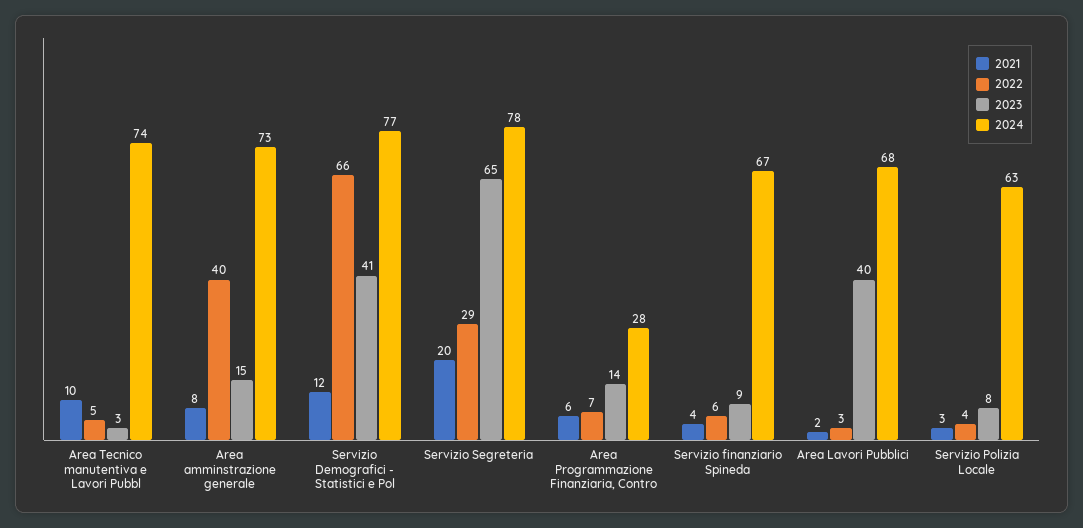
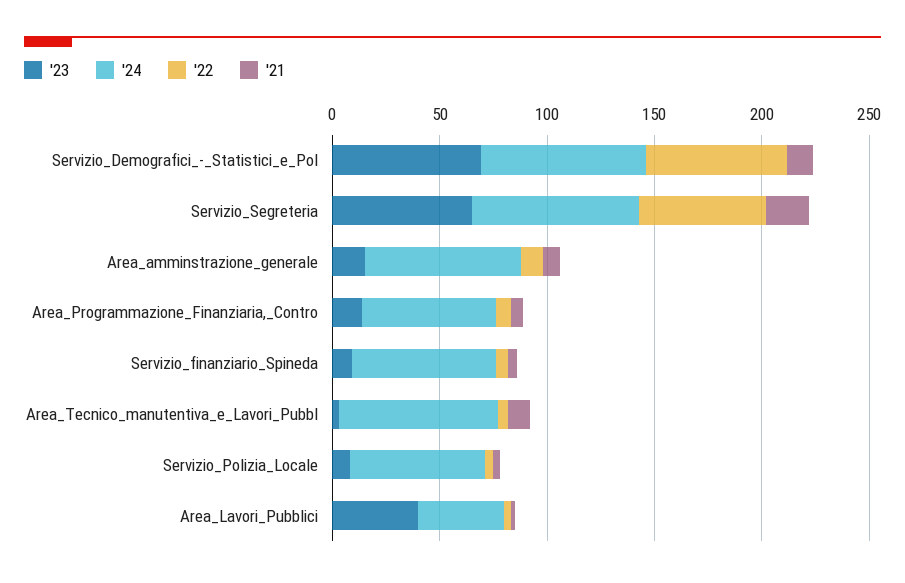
  {
    "2021": {
      "Area Tecnico manutentiva e Lavori Pubbl": 10,
      "Area amminstrazione generale": 8,
      "Servizio Demografici - Statistici e Pol": 12,
      "Servizio Segreteria": 20,
      "Area Programmazione Finanziaria, Contro": 6,
      "Servizio finanziario Spineda": 4,
      "Area Lavori Pubblici": 2,
      "Servizio Polizia Locale": 3
    },
    "2022": {
      "Area Tecnico manutentiva e Lavori Pubbl": 5,
-     "Area amminstrazione generale": 40,
+     "Area amminstrazione generale": 10,
      "Servizio Demografici - Statistici e Pol": 66,
-     "Servizio Segreteria": 29,
+     "Servizio Segreteria": 60,
      "Area Programmazione Finanziaria, Contro": 7,
      "Servizio finanziario Spineda": 6,
      "Area Lavori Pubblici": 3,
      "Servizio Polizia Locale": 4
    },
    "2023": {
      "Area Tecnico manutentiva e Lavori Pubbl": 3,
      "Area amminstrazione generale": 15,
-     "Servizio Demografici - Statistici e Pol": 41,
+     "Servizio Demografici - Statistici e Pol": 70,
      "Servizio Segreteria": 65,
      "Area Programmazione Finanziaria, Contro": 14,
      "Servizio finanziario Spineda": 9,
      "Area Lavori Pubblici": 40,
      "Servizio Polizia Locale": 8
    },
    "2024": {
      "Area Tecnico manutentiva e Lavori Pubbl": 74,
      "Area amminstrazione generale": 73,
      "Servizio Demografici - Statistici e Pol": 77,
      "Servizio Segreteria": 78,
-     "Area Programmazione Finanziaria, Contro": 28,
+     "Area Programmazione Finanziaria, Contro": 60,
      "Servizio finanziario Spineda": 67,
-     "Area Lavori Pubblici": 68,
+     "Area Lavori Pubblici": 40,
      "Servizio Polizia Locale": 63
    }
  }

